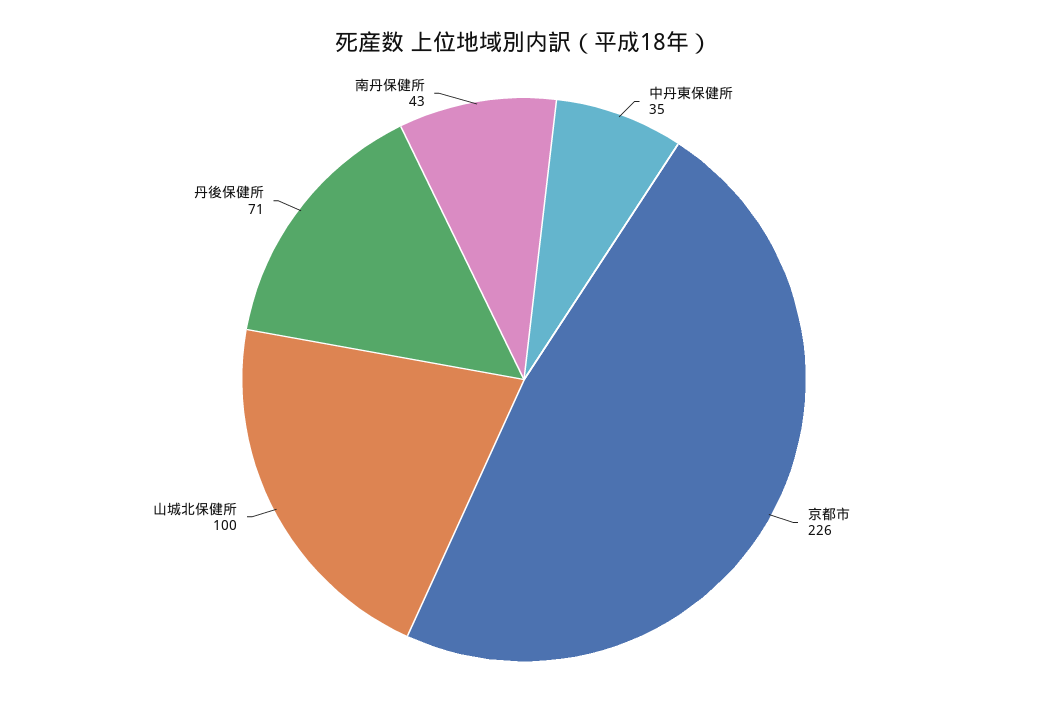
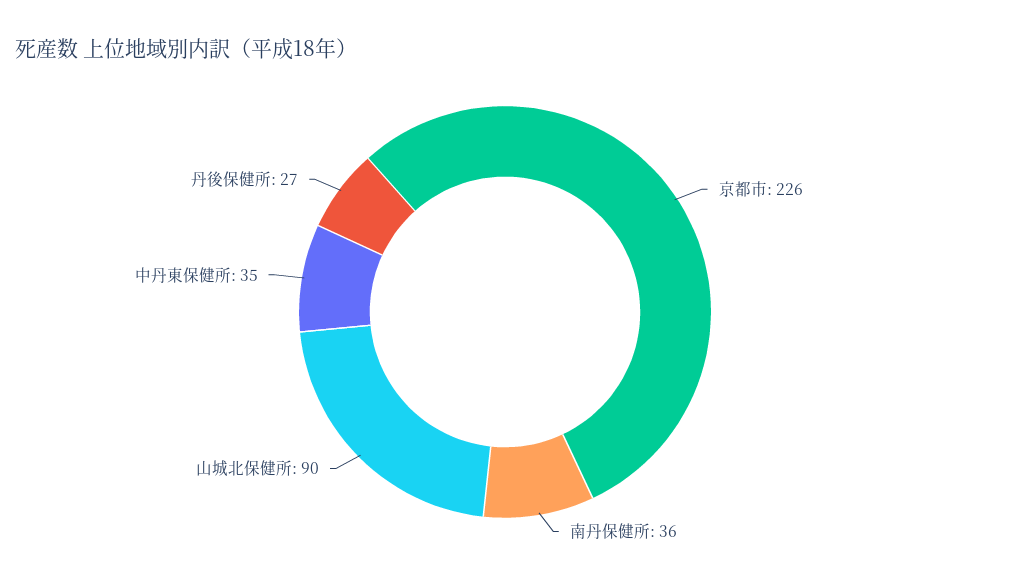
  {
    "中丹東保健所": 35,
    "京都市": 226,
-   "山城北保健所": 100,
+   "山城北保健所": 90,
-   "丹後保健所": 71,
+   "丹後保健所": 27,
-   "南丹保健所": 43
+   "南丹保健所": 36
  }

